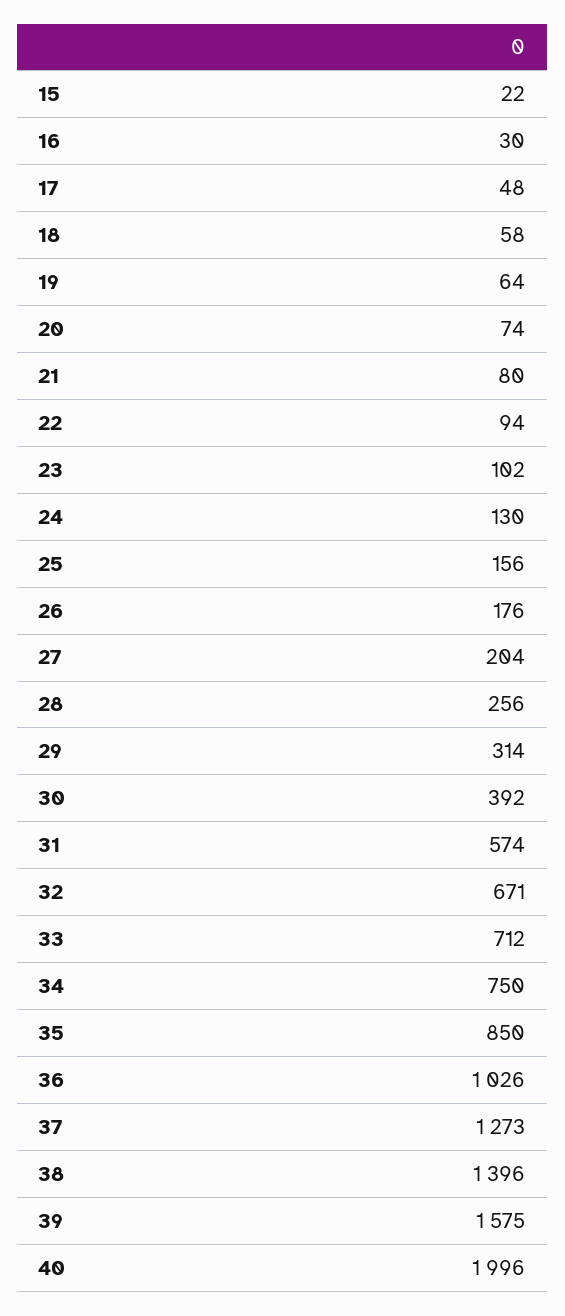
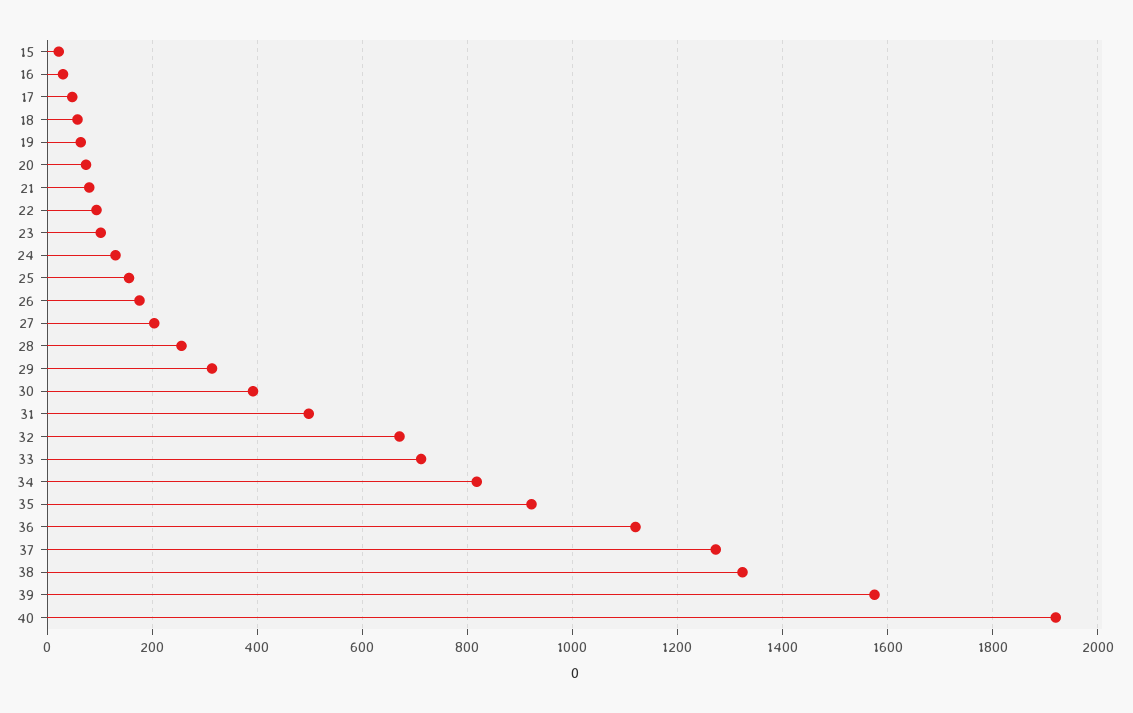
  {
    "15": 22,
    "16": 30,
    "17": 48,
    "18": 58,
    "19": 64,
    "20": 74,
    "21": 80,
    "22": 94,
    "23": 102,
    "24": 130,
    "25": 156,
    "26": 176,
    "27": 204,
    "28": 256,
    "29": 314,
    "30": 392,
-   "31": 574,
+   "31": 500,
    "32": 671,
    "33": 712,
-   "34": 750,
+   "34": 820,
-   "35": 850,
+   "35": 920,
-   "36": 1026,
+   "36": 1120,
    "37": 1273,
-   "38": 1396,
+   "38": 1320,
    "39": 1575,
-   "40": 1996
+   "40": 1920
  }

